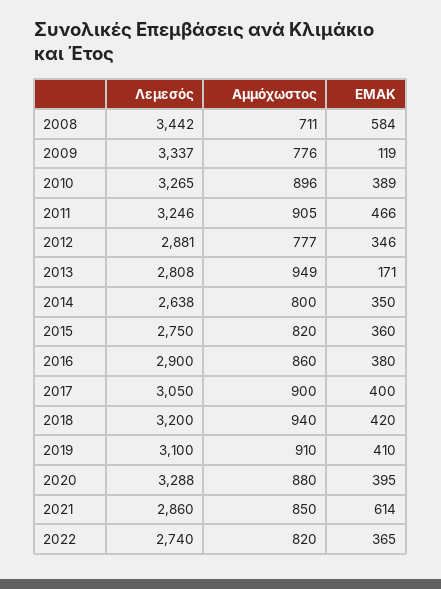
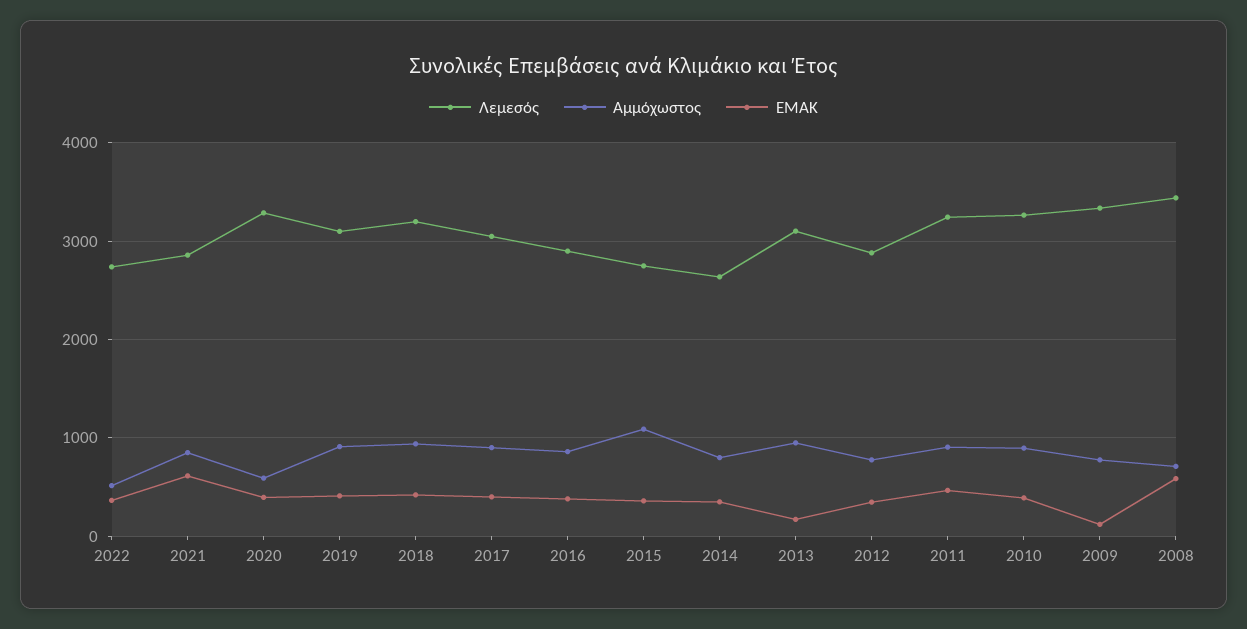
  {
    "Λεμεσός": {
      "2008": 3442,
      "2009": 3337,
      "2010": 3265,
      "2011": 3246,
      "2012": 2881,
-     "2013": 2808,
+     "2013": 3100,
      "2014": 2638,
      "2015": 2750,
      "2016": 2900,
      "2017": 3050,
      "2018": 3200,
      "2019": 3100,
      "2020": 3288,
      "2021": 2860,
      "2022": 2740
    },
    "Αμμόχωστος": {
      "2008": 711,
      "2009": 776,
      "2010": 896,
      "2011": 905,
      "2012": 777,
      "2013": 949,
      "2014": 800,
-     "2015": 820,
+     "2015": 1100,
      "2016": 860,
      "2017": 900,
      "2018": 940,
      "2019": 910,
-     "2020": 880,
+     "2020": 600,
      "2021": 850,
-     "2022": 820
+     "2022": 500
    },
    "ΕΜΑΚ": {
      "2008": 584,
      "2009": 119,
      "2010": 389,
      "2011": 466,
      "2012": 346,
      "2013": 171,
      "2014": 350,
      "2015": 360,
      "2016": 380,
      "2017": 400,
      "2018": 420,
      "2019": 410,
      "2020": 395,
      "2021": 614,
      "2022": 365
    }
  }

